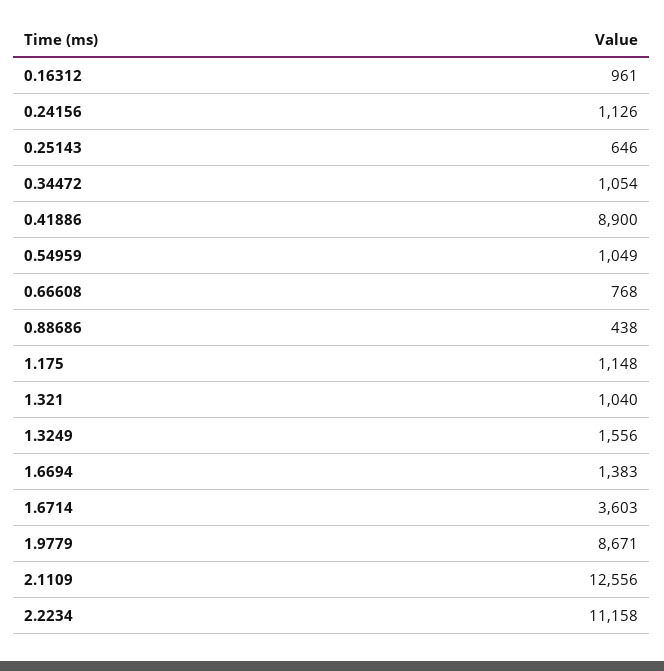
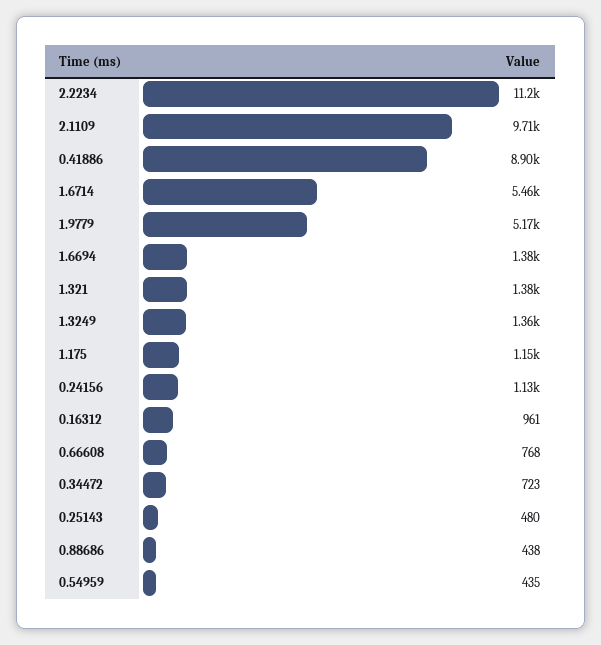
  {
    "0.16312": 961,
    "0.24156": 1126,
-   "0.25143": 646,
+   "0.25143": 480,
-   "0.34472": 1054,
+   "0.34472": 723,
    "0.41886": 8900,
-   "0.54959": 1049,
+   "0.54959": 435,
    "0.66608": 768,
    "0.88686": 438,
    "1.175": 1148,
-   "1.321": 1040,
+   "1.321": 1380,
-   "1.3249": 1556,
+   "1.3249": 1360,
    "1.6694": 1383,
-   "1.6714": 3603,
+   "1.6714": 5460,
-   "1.9779": 8671,
+   "1.9779": 5170,
-   "2.1109": 12556,
+   "2.1109": 9710,
    "2.2234": 11158
  }

